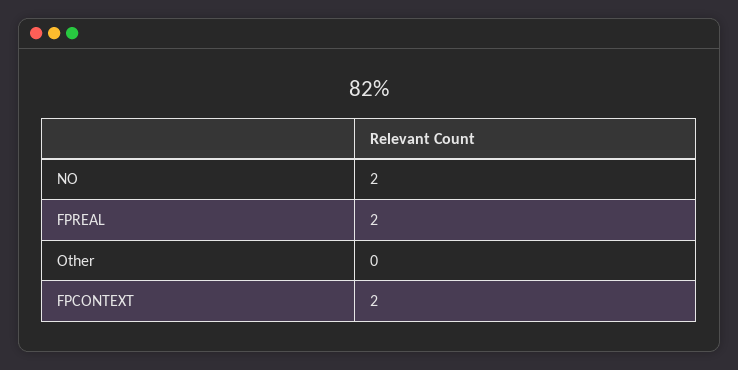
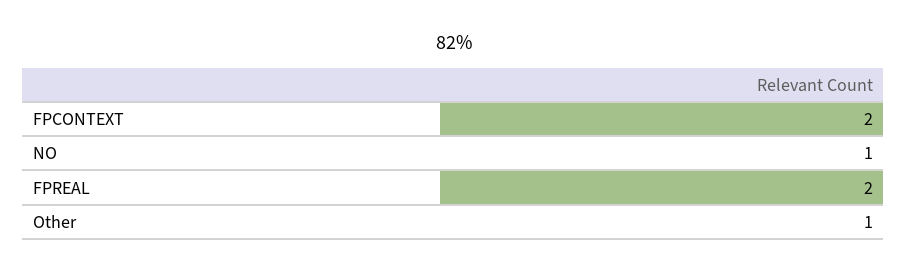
  {
-   "NO": 2,
+   "NO": 1,
    "FPREAL": 2,
-   "Other": 0,
+   "Other": 1,
    "FPCONTEXT": 2
  }

